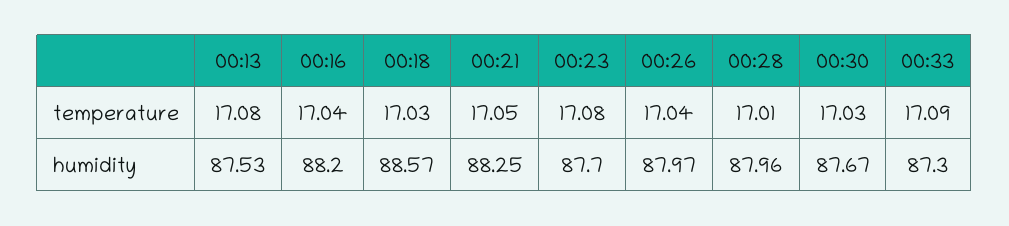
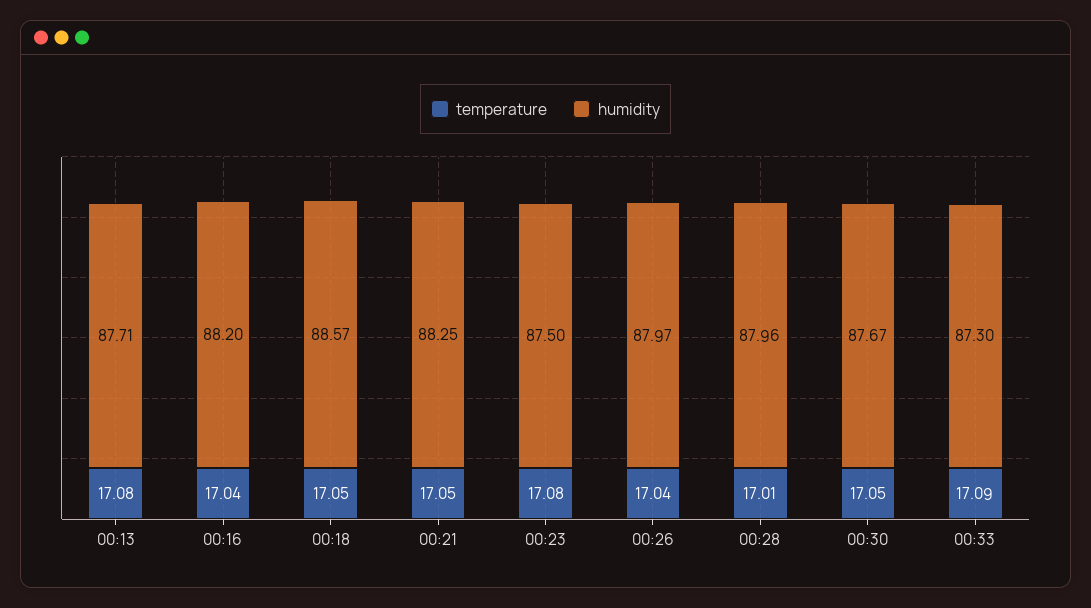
  {
    "temperature": {
      "00:13": 17.08,
      "00:16": 17.04,
-     "00:18": 17.03,
+     "00:18": 17.05,
      "00:21": 17.05,
      "00:23": 17.08,
      "00:26": 17.04,
      "00:28": 17.01,
-     "00:30": 17.03,
+     "00:30": 17.05,
      "00:33": 17.09
    },
    "humidity": {
-     "00:13": 87.53,
+     "00:13": 87.71,
      "00:16": 88.2,
      "00:18": 88.57,
      "00:21": 88.25,
-     "00:23": 87.7,
+     "00:23": 87.5,
      "00:26": 87.97,
      "00:28": 87.96,
      "00:30": 87.67,
      "00:33": 87.3
    }
  }

